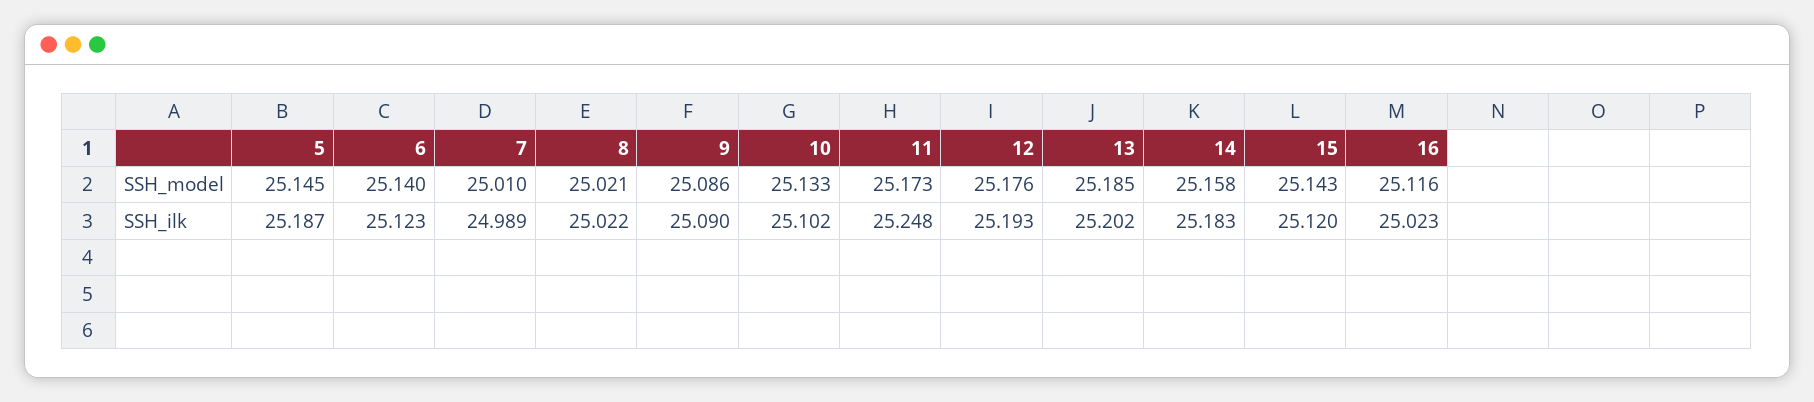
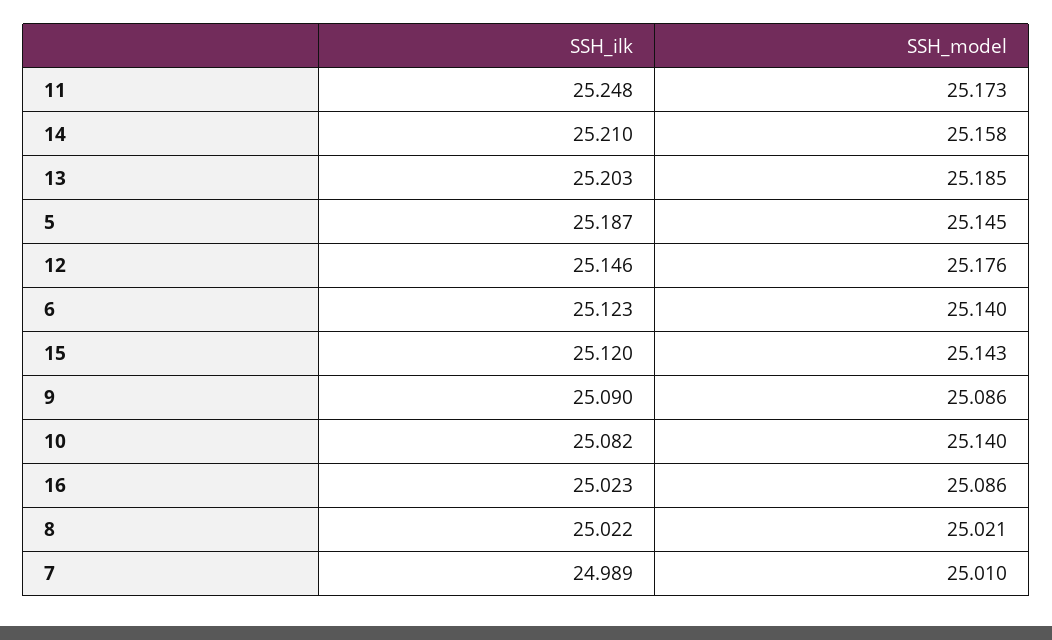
  {
    "5": {
      "SSH_model": 25.145,
      "SSH_ilk": 25.187
    },
    "6": {
      "SSH_model": 25.14,
      "SSH_ilk": 25.123
    },
    "7": {
      "SSH_model": 25.01,
      "SSH_ilk": 24.989
    },
    "8": {
      "SSH_model": 25.021,
      "SSH_ilk": 25.022
    },
    "9": {
      "SSH_model": 25.086,
      "SSH_ilk": 25.09
    },
    "10": {
-     "SSH_model": 25.133,
+     "SSH_model": 25.14,
-     "SSH_ilk": 25.102
+     "SSH_ilk": 25.082
    },
    "11": {
      "SSH_model": 25.173,
      "SSH_ilk": 25.248
    },
    "12": {
      "SSH_model": 25.176,
-     "SSH_ilk": 25.193
+     "SSH_ilk": 25.146
    },
    "13": {
      "SSH_model": 25.185,
-     "SSH_ilk": 25.202
+     "SSH_ilk": 25.203
    },
    "14": {
      "SSH_model": 25.158,
-     "SSH_ilk": 25.183
+     "SSH_ilk": 25.21
    },
    "15": {
      "SSH_model": 25.143,
      "SSH_ilk": 25.12
    },
    "16": {
-     "SSH_model": 25.116,
+     "SSH_model": 25.086,
      "SSH_ilk": 25.023
    }
  }

